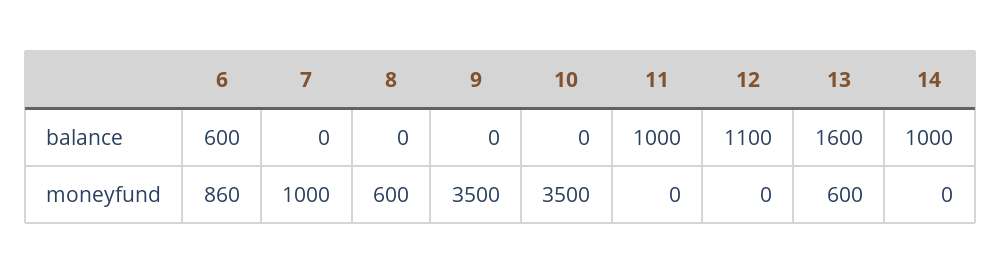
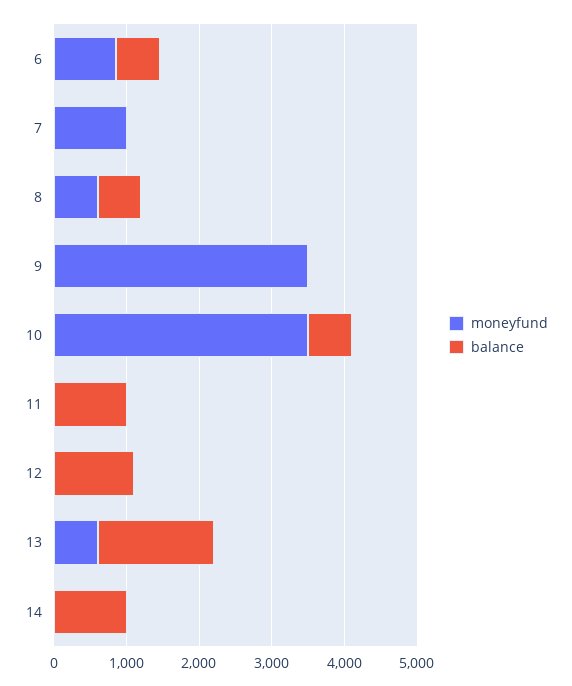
  {
    "balance": {
      "6": 600,
      "7": 0,
-     "8": 0,
+     "8": 600,
      "9": 0,
-     "10": 0,
+     "10": 600,
      "11": 1000,
      "12": 1100,
      "13": 1600,
      "14": 1000
    },
    "moneyfund": {
      "6": 860,
      "7": 1000,
      "8": 600,
      "9": 3500,
      "10": 3500,
      "11": 0,
      "12": 0,
      "13": 600,
      "14": 0
    }
  }

